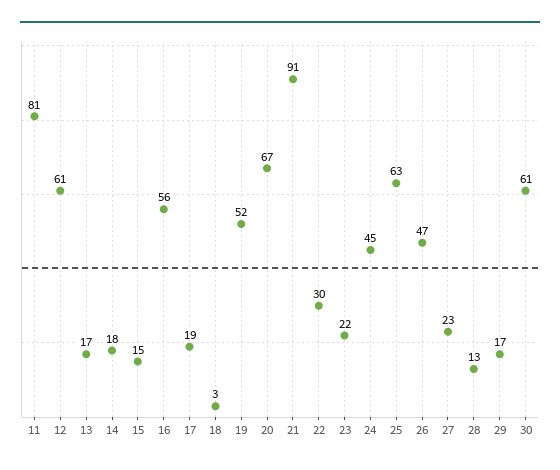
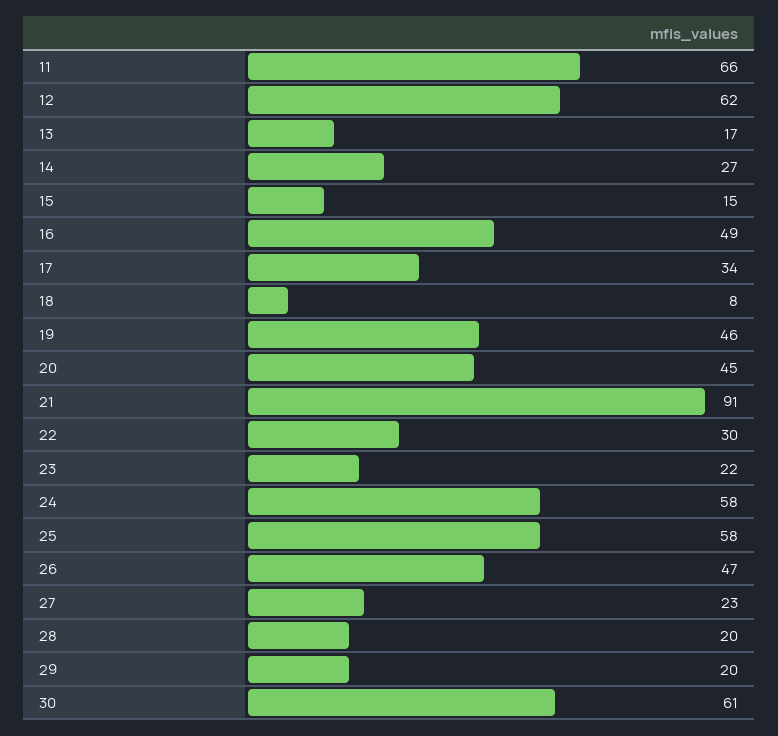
  {
-   "11": 81,
+   "11": 66,
-   "12": 61,
+   "12": 62,
    "13": 17,
-   "14": 18,
+   "14": 27,
    "15": 15,
-   "16": 56,
+   "16": 49,
-   "17": 19,
+   "17": 34,
-   "18": 3,
+   "18": 8,
-   "19": 52,
+   "19": 46,
-   "20": 67,
+   "20": 45,
    "21": 91,
    "22": 30,
    "23": 22,
-   "24": 45,
+   "24": 58,
-   "25": 63,
+   "25": 58,
    "26": 47,
    "27": 23,
-   "28": 13,
+   "28": 20,
-   "29": 17,
+   "29": 20,
    "30": 61
  }

